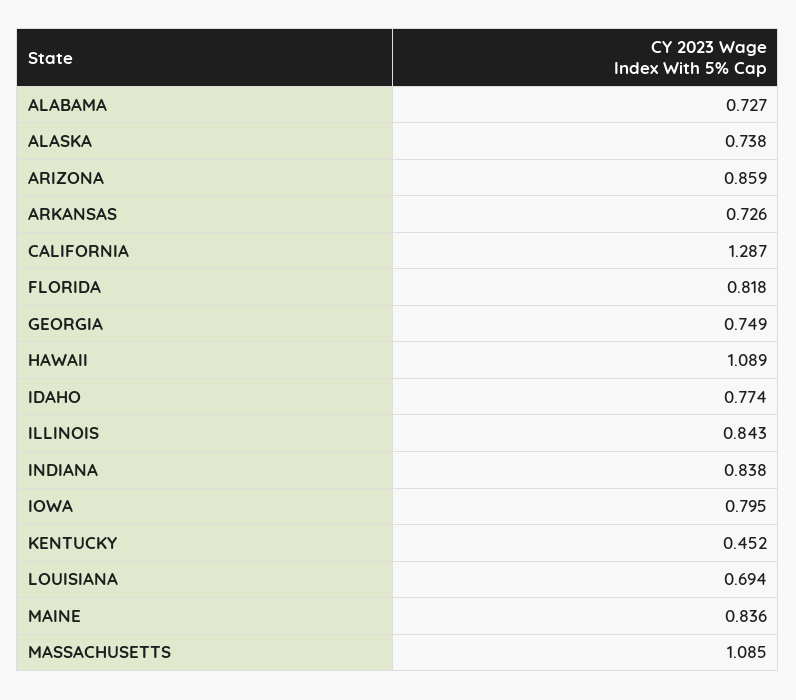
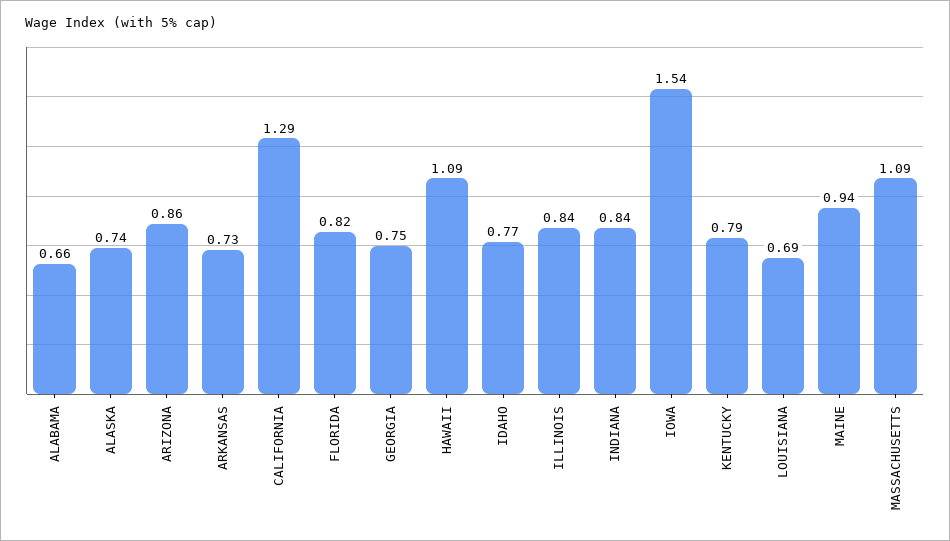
  {
-   "ALABAMA": 0.727,
+   "ALABAMA": 0.66,
    "ALASKA": 0.738,
    "ARIZONA": 0.859,
    "ARKANSAS": 0.726,
    "CALIFORNIA": 1.287,
    "FLORIDA": 0.818,
    "GEORGIA": 0.749,
    "HAWAII": 1.089,
    "IDAHO": 0.774,
    "ILLINOIS": 0.843,
    "INDIANA": 0.838,
-   "IOWA": 0.795,
+   "IOWA": 1.54,
-   "KENTUCKY": 0.452,
+   "KENTUCKY": 0.79,
    "LOUISIANA": 0.694,
-   "MAINE": 0.836,
+   "MAINE": 0.94,
    "MASSACHUSETTS": 1.085
  }

